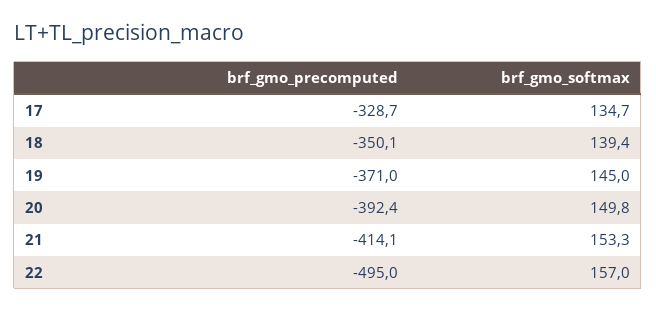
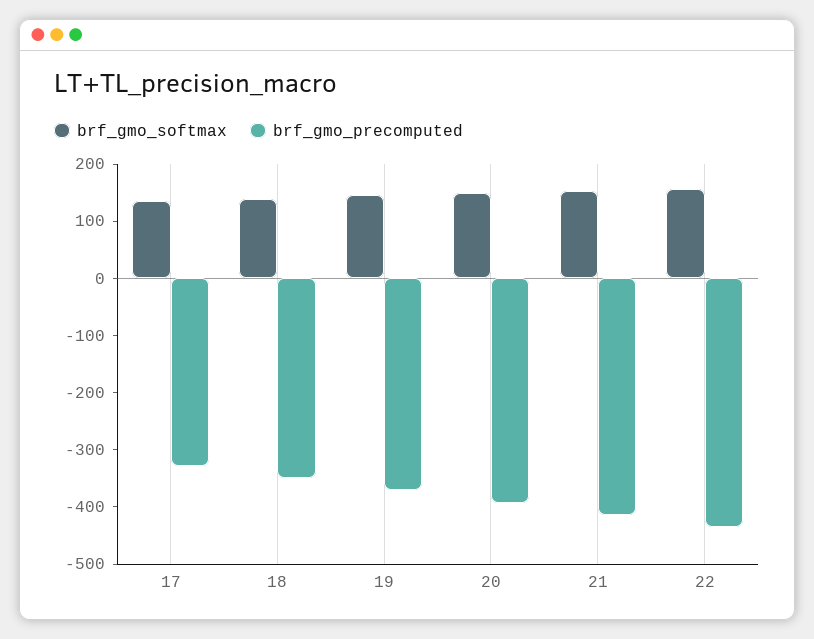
  {
    "brf_gmo_precomputed": {
      "17": -328.7,
      "18": -350.1,
      "19": -371,
      "20": -392.4,
      "21": -414.1,
-     "22": -495
+     "22": -440
    },
    "brf_gmo_softmax": {
      "17": 134.7,
      "18": 139.4,
      "19": 145,
      "20": 149.8,
      "21": 153.3,
      "22": 157
    }
  }

